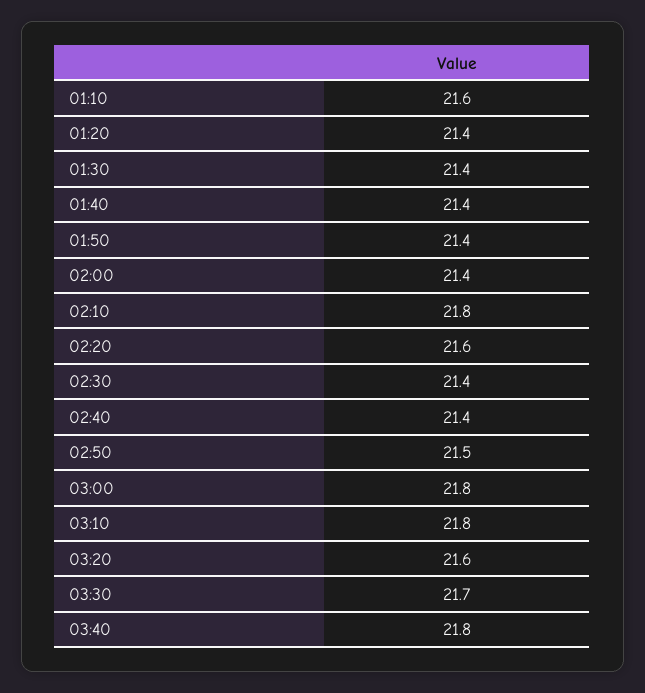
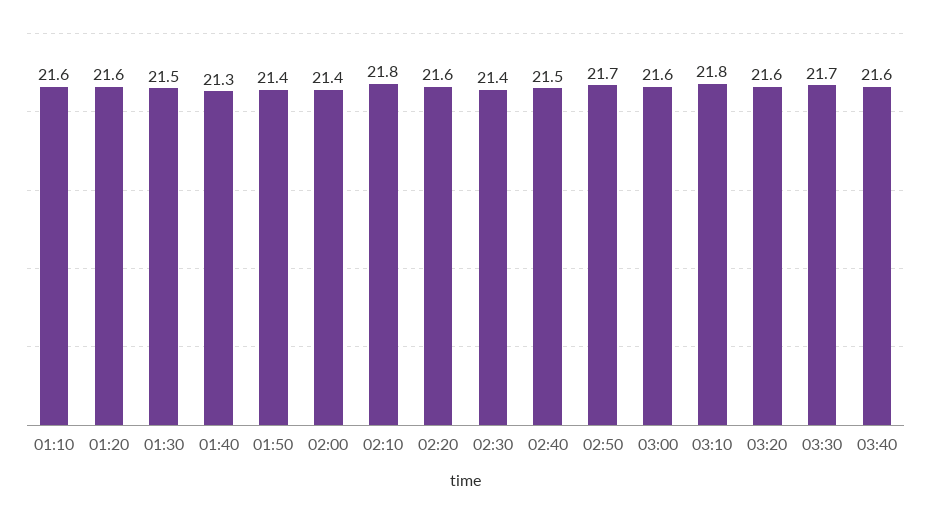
  {
    "01:10": 21.6,
-   "01:20": 21.4,
+   "01:20": 21.6,
-   "01:30": 21.4,
+   "01:30": 21.5,
-   "01:40": 21.4,
+   "01:40": 21.3,
    "01:50": 21.4,
    "02:00": 21.4,
    "02:10": 21.8,
    "02:20": 21.6,
    "02:30": 21.4,
-   "02:40": 21.4,
+   "02:40": 21.5,
-   "02:50": 21.5,
+   "02:50": 21.7,
-   "03:00": 21.8,
+   "03:00": 21.6,
    "03:10": 21.8,
    "03:20": 21.6,
    "03:30": 21.7,
-   "03:40": 21.8
+   "03:40": 21.6
  }

